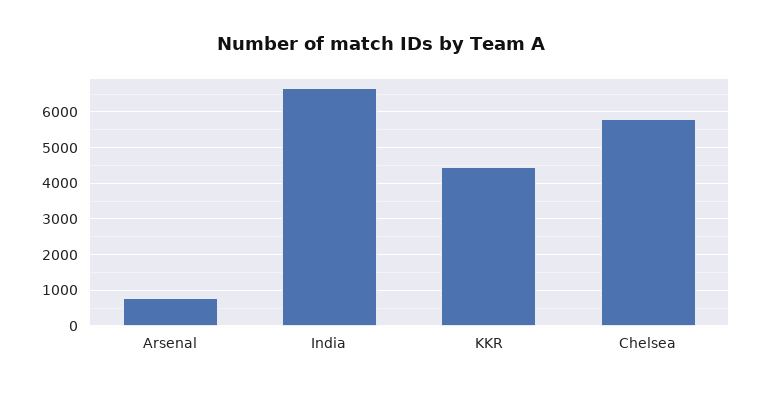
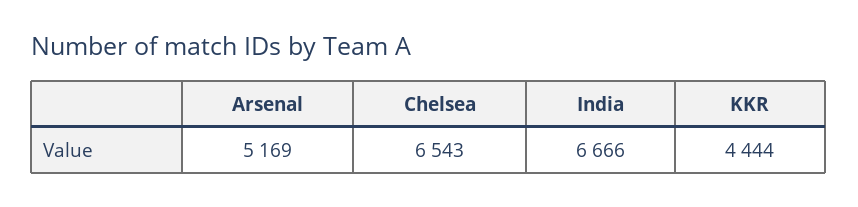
  {
-   "Arsenal": 800,
+   "Arsenal": 5169,
    "India": 6666,
    "KKR": 4444,
-   "Chelsea": 5800
+   "Chelsea": 6543
  }

